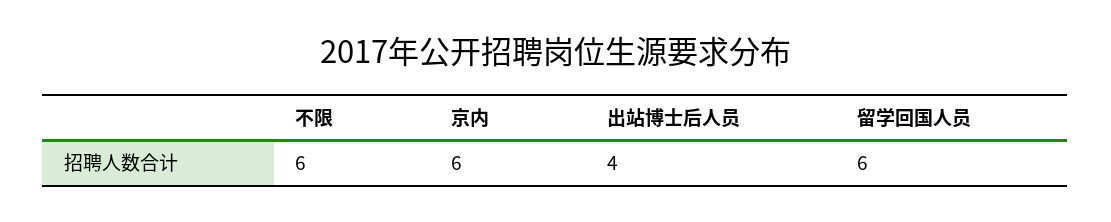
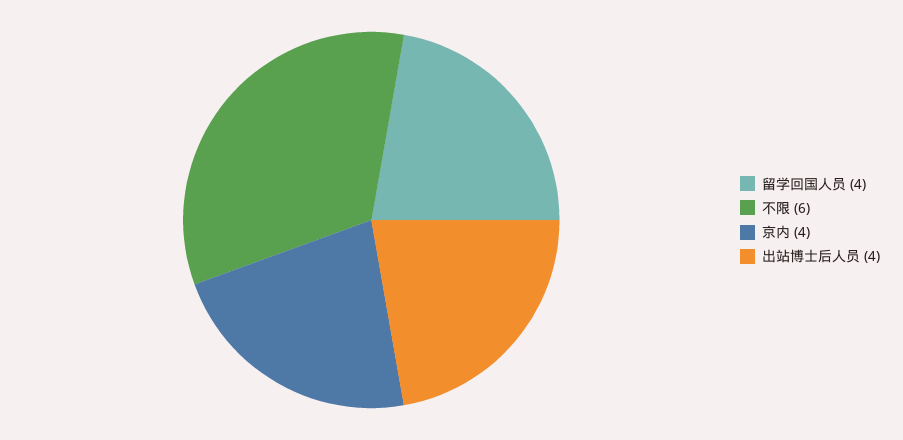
  {
    "不限": 6,
-   "京内": 6,
+   "京内": 4,
    "出站博士后人员": 4,
-   "留学回国人员": 6
+   "留学回国人员": 4
  }

